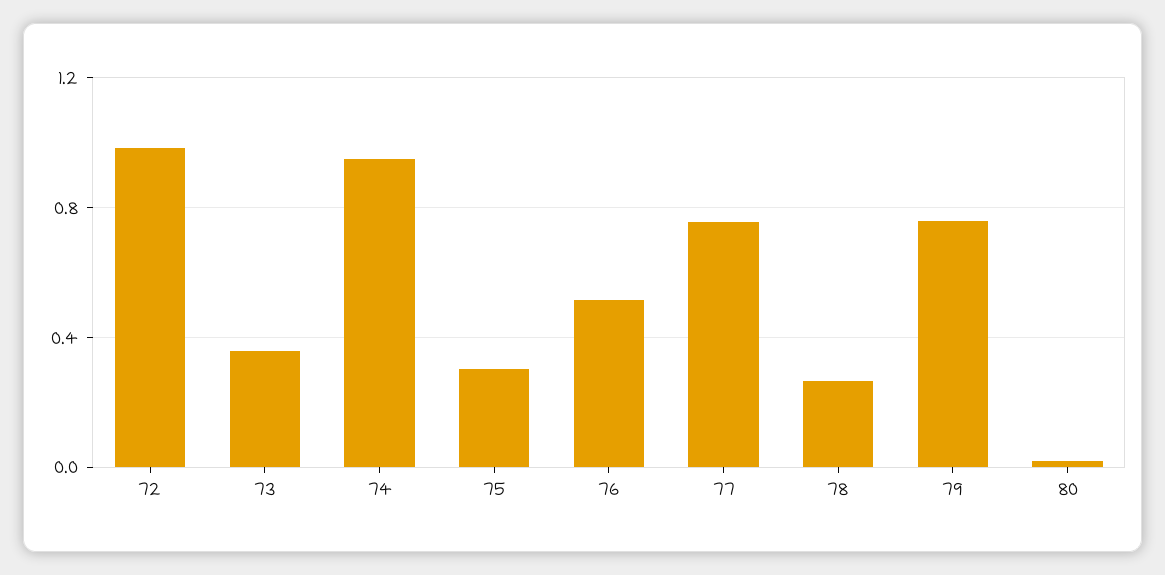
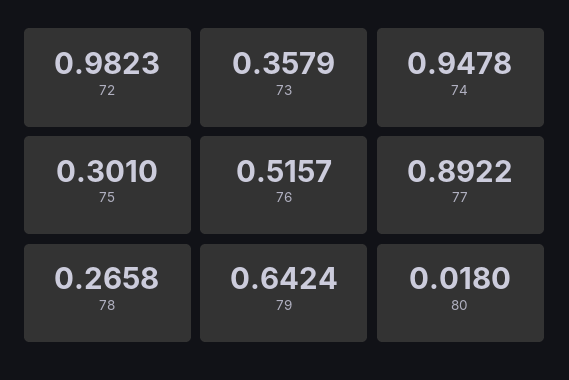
  {
    "72": 0.9823,
    "73": 0.3579,
    "74": 0.9478,
    "75": 0.301,
    "76": 0.5157,
-   "77": 0.75,
+   "77": 0.8922,
    "78": 0.2658,
-   "79": 0.75,
+   "79": 0.6424,
    "80": 0.018
  }

